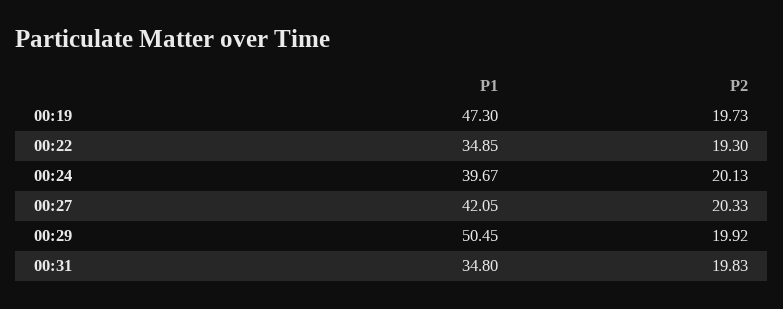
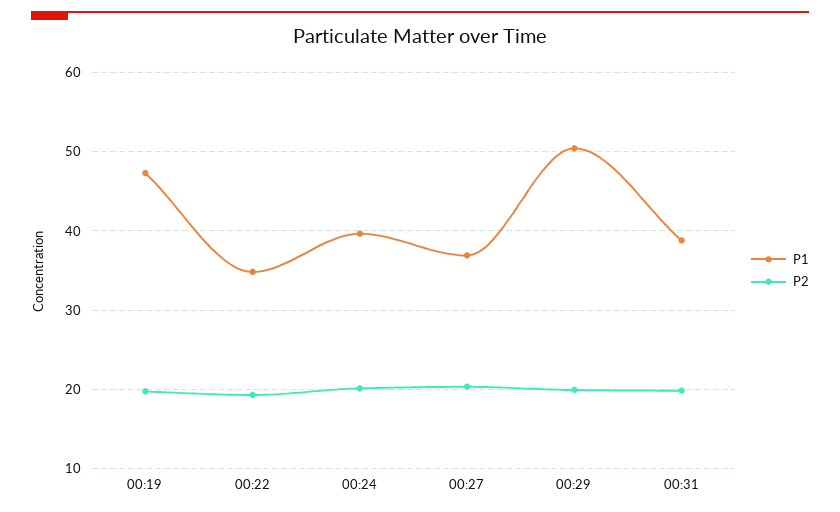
  {
    "P1": {
      "00:19": 47.3,
      "00:22": 34.85,
      "00:24": 39.67,
-     "00:27": 42.05,
+     "00:27": 37,
      "00:29": 50.45,
-     "00:31": 34.8
+     "00:31": 39
    },
    "P2": {
      "00:19": 19.73,
      "00:22": 19.3,
      "00:24": 20.13,
      "00:27": 20.33,
      "00:29": 19.92,
      "00:31": 19.83
    }
  }

